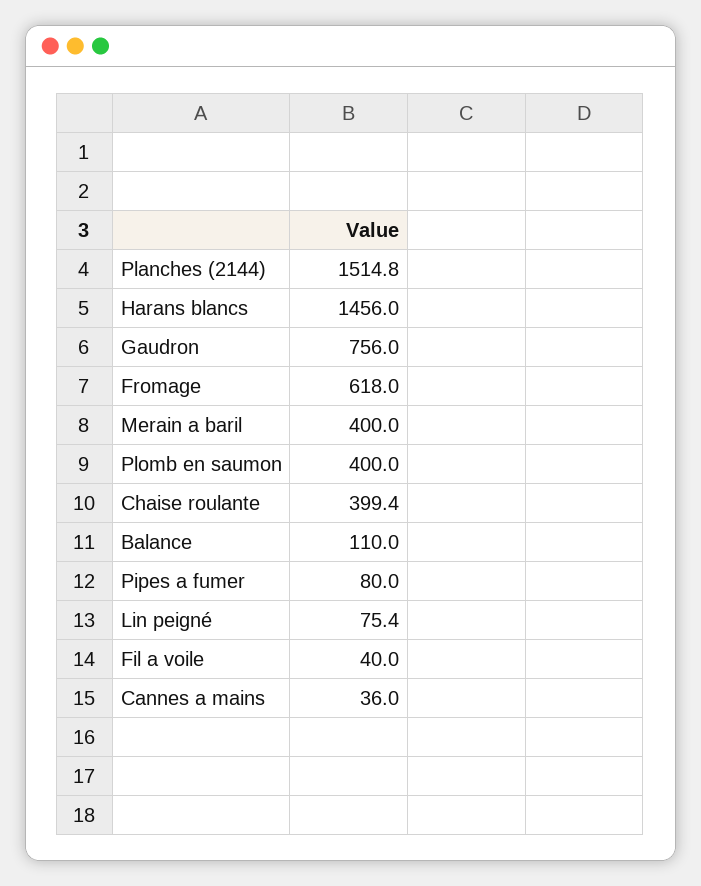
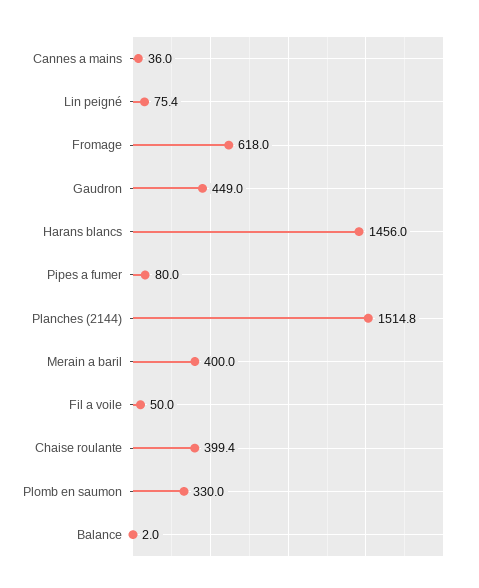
  {
    "Planches (2144)": 1514.8,
    "Harans blancs": 1456,
-   "Gaudron": 756,
+   "Gaudron": 449,
    "Fromage": 618,
    "Merain a baril": 400,
-   "Plomb en saumon": 400,
+   "Plomb en saumon": 330,
    "Chaise roulante": 399.4,
-   "Balance": 110,
+   "Balance": 2,
    "Pipes a fumer": 80,
    "Lin peigné": 75.4,
-   "Fil a voile": 40,
+   "Fil a voile": 50,
    "Cannes a mains": 36
  }

